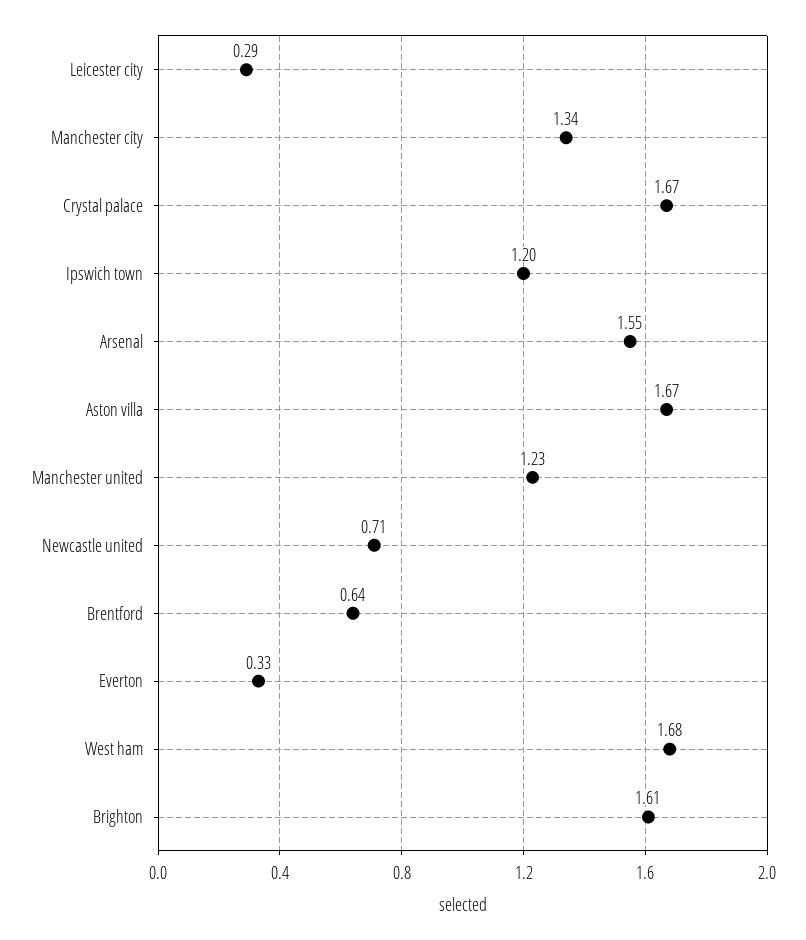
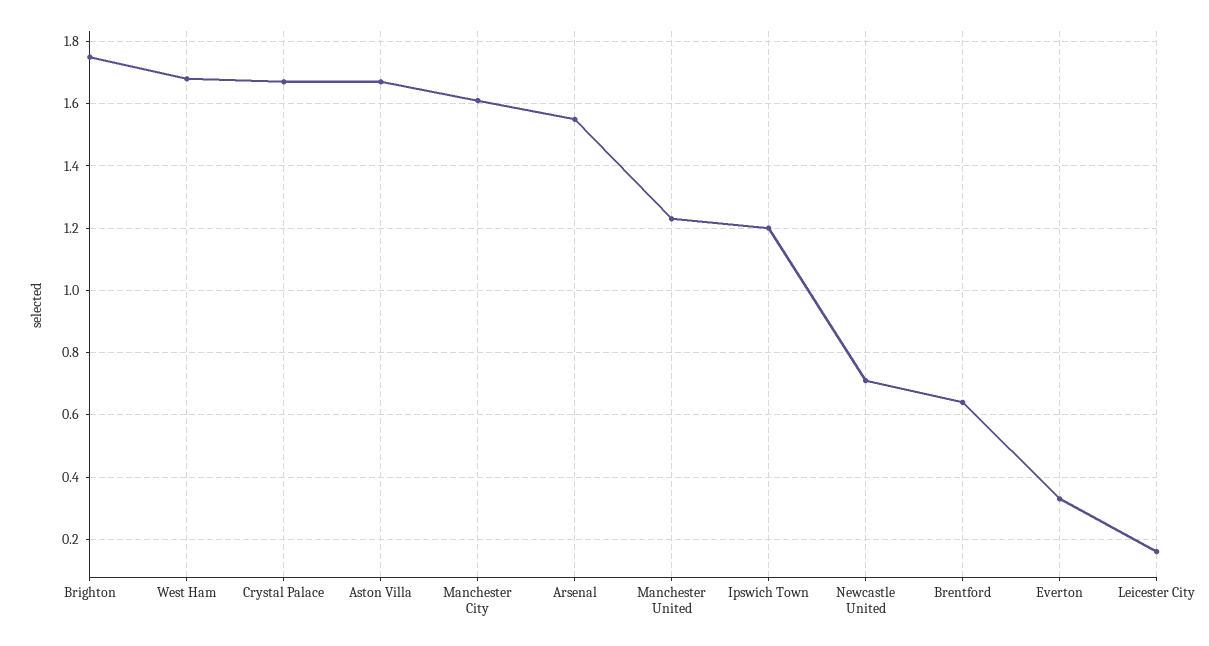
  {
-   "Leicester city": 0.29,
+   "Leicester city": 0.15,
-   "Manchester city": 1.34,
+   "Manchester city": 1.6,
    "Crystal palace": 1.67,
    "Ipswich town": 1.2,
    "Arsenal": 1.55,
    "Aston villa": 1.67,
    "Manchester united": 1.23,
    "Newcastle united": 0.71,
    "Brentford": 0.64,
    "Everton": 0.33,
    "West ham": 1.68,
-   "Brighton": 1.61
+   "Brighton": 1.75
  }

